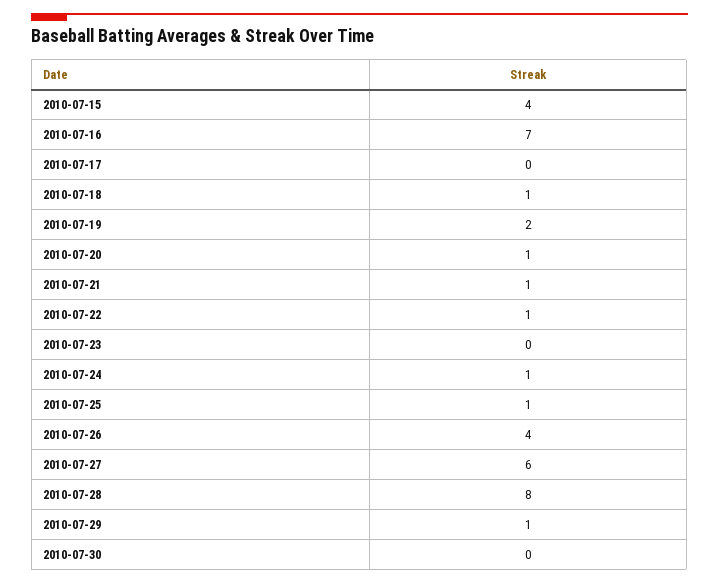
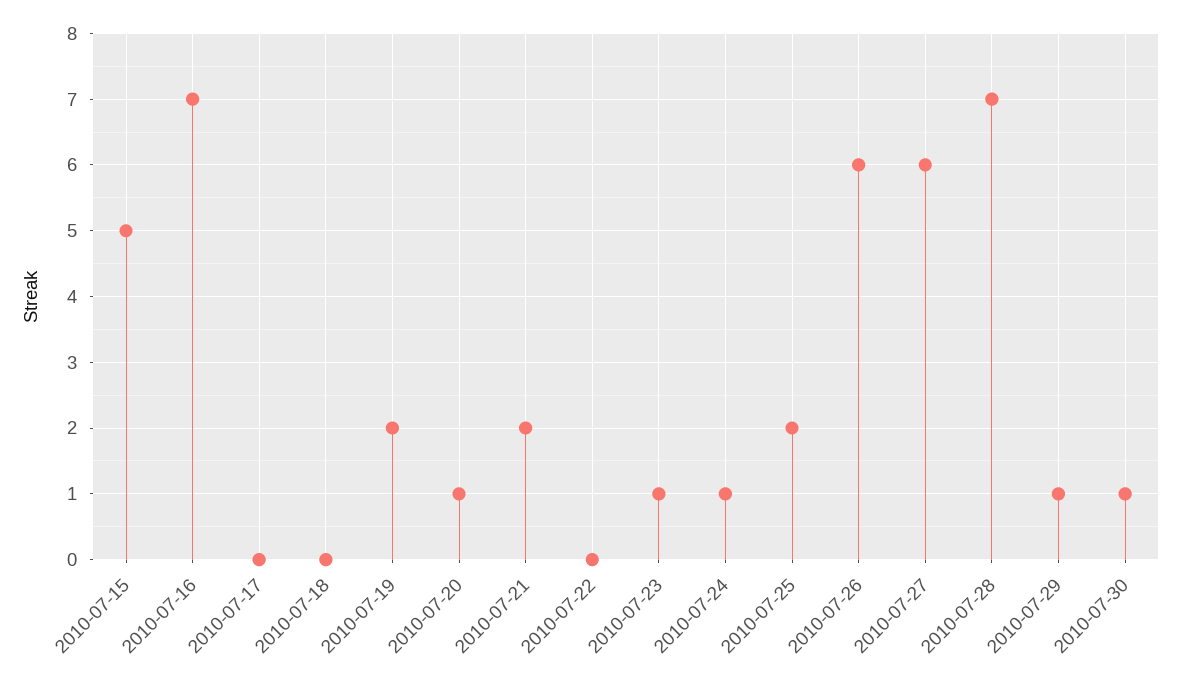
  {
-   "2010-07-15": 4,
+   "2010-07-15": 5,
    "2010-07-16": 7,
    "2010-07-17": 0,
-   "2010-07-18": 1,
+   "2010-07-18": 0,
    "2010-07-19": 2,
    "2010-07-20": 1,
-   "2010-07-21": 1,
+   "2010-07-21": 2,
-   "2010-07-22": 1,
+   "2010-07-22": 0,
-   "2010-07-23": 0,
+   "2010-07-23": 1,
    "2010-07-24": 1,
-   "2010-07-25": 1,
+   "2010-07-25": 2,
-   "2010-07-26": 4,
+   "2010-07-26": 6,
    "2010-07-27": 6,
-   "2010-07-28": 8,
+   "2010-07-28": 7,
    "2010-07-29": 1,
-   "2010-07-30": 0
+   "2010-07-30": 1
  }

